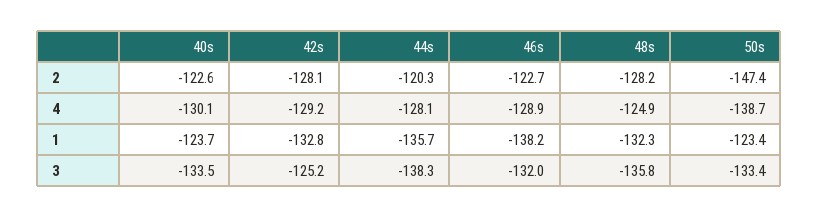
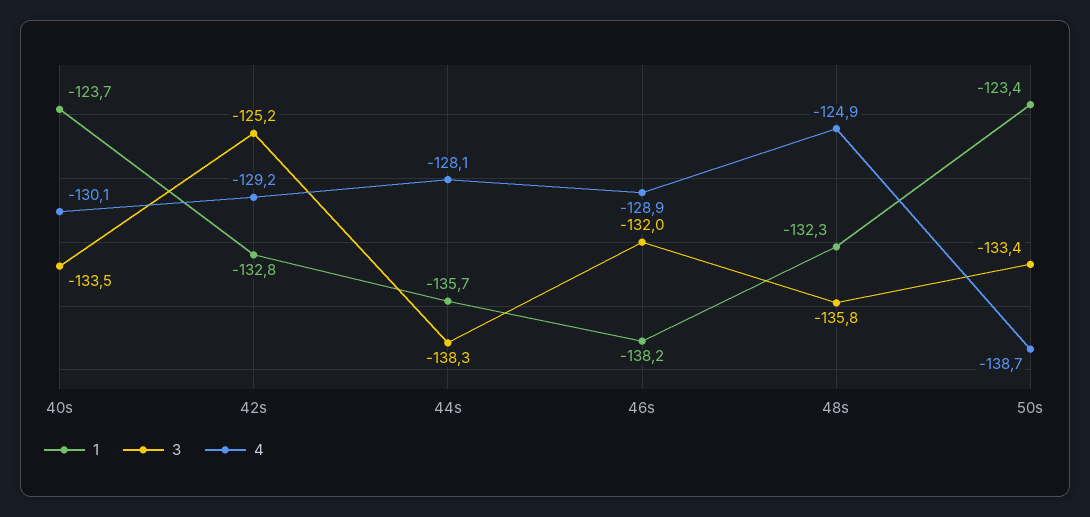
  {
-   "2": {
-     "40s": -122.6,
-     "42s": -128.1,
-     "44s": -120.3,
-     "46s": -122.7,
-     "48s": -128.2,
-     "50s": -147.4
-   },
    "4": {
      "40s": -130.1,
      "42s": -129.2,
      "44s": -128.1,
      "46s": -128.9,
      "48s": -124.9,
      "50s": -138.7
    },
    "1": {
      "40s": -123.7,
      "42s": -132.8,
      "44s": -135.7,
      "46s": -138.2,
      "48s": -132.3,
      "50s": -123.4
    },
    "3": {
      "40s": -133.5,
      "42s": -125.2,
      "44s": -138.3,
      "46s": -132,
      "48s": -135.8,
      "50s": -133.4
    }
  }

